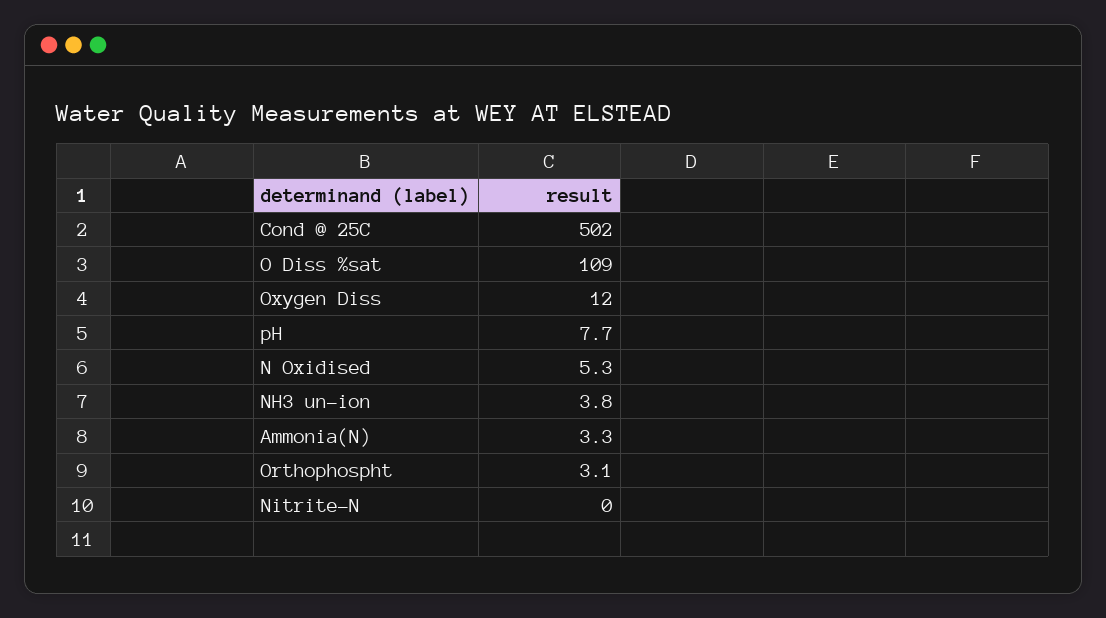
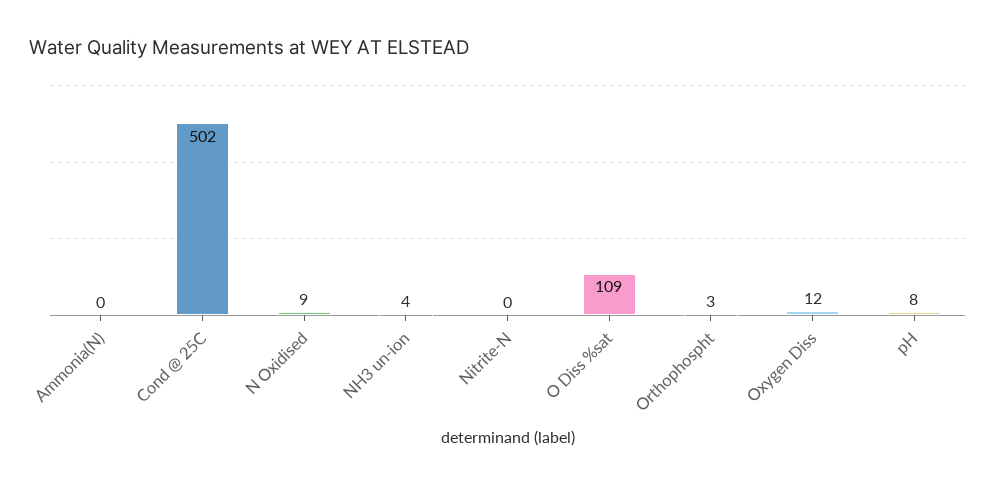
  {
    "Cond @ 25C": 502,
    "O Diss %sat": 109,
    "Oxygen Diss": 12,
    "pH": 7.7,
-   "N Oxidised": 5.3,
+   "N Oxidised": 9,
    "NH3 un-ion": 3.8,
-   "Ammonia(N)": 3.3,
+   "Ammonia(N)": 0,
    "Orthophospht": 3.1,
    "Nitrite-N": 0
  }

